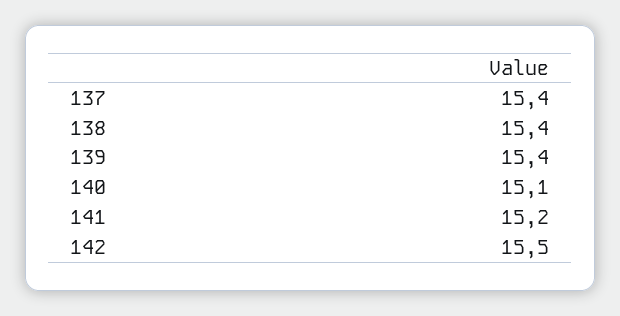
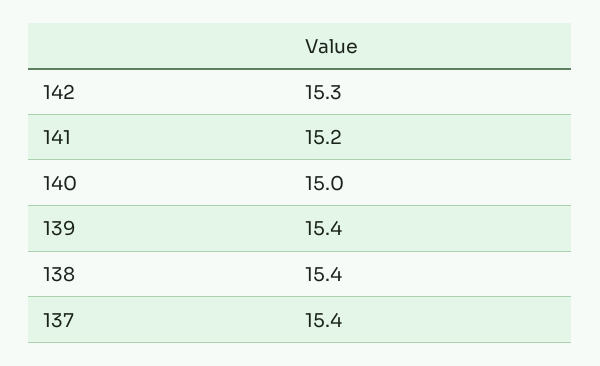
  {
    "137": 15.4,
    "138": 15.4,
    "139": 15.4,
-   "140": 15.1,
+   "140": 15,
    "141": 15.2,
-   "142": 15.5
+   "142": 15.3
  }

